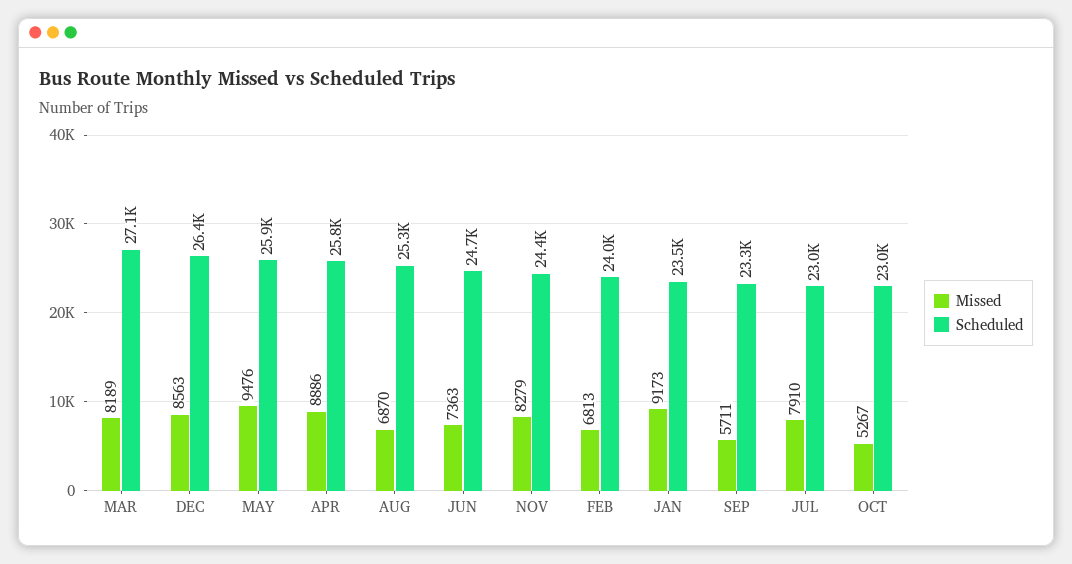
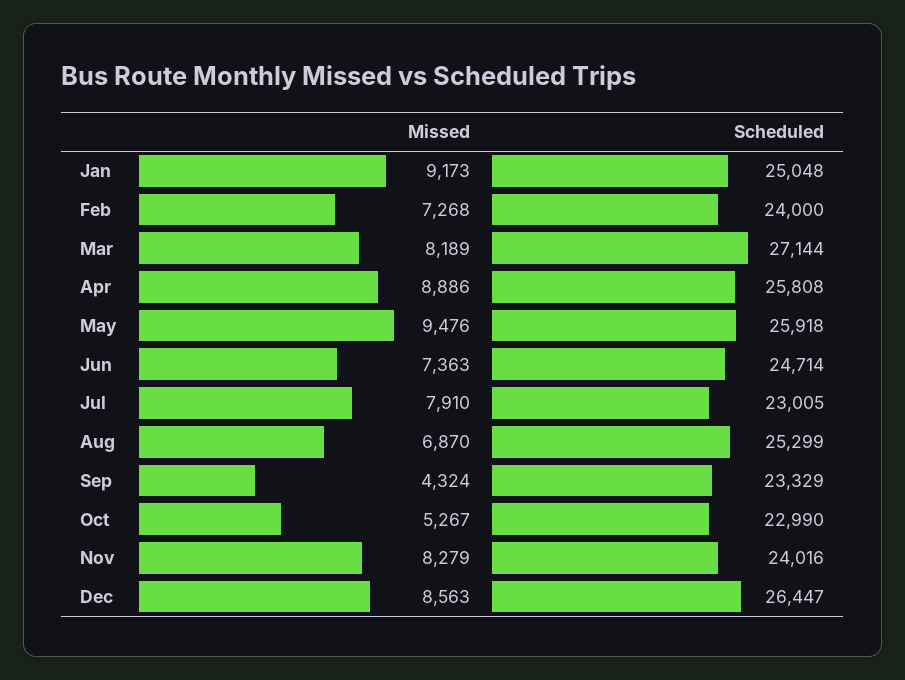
  {
    "Missed": {
      "MAR": 8189,
      "DEC": 8563,
      "MAY": 9476,
      "APR": 8886,
      "AUG": 6870,
      "JUN": 7363,
      "NOV": 8279,
-     "FEB": 6813,
+     "FEB": 7268,
      "JAN": 9173,
-     "SEP": 5711,
+     "SEP": 4324,
      "JUL": 7910,
      "OCT": 5267
    },
    "Scheduled": {
      "MAR": 27144,
      "DEC": 26447,
      "MAY": 25918,
      "APR": 25808,
      "AUG": 25299,
      "JUN": 24714,
-     "NOV": 24400,
+     "NOV": 24016,
      "FEB": 24000,
-     "JAN": 23500,
+     "JAN": 25048,
      "SEP": 23329,
      "JUL": 23005,
      "OCT": 22990
    }
  }

